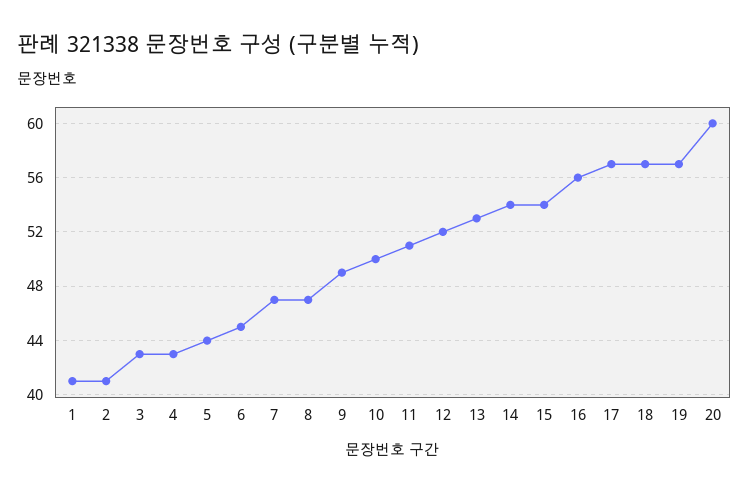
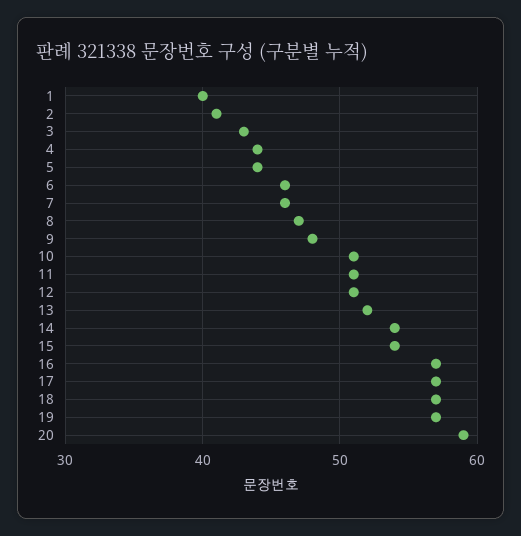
  {
-   "1": 41,
+   "1": 40,
    "2": 41,
    "3": 43,
-   "4": 43,
+   "4": 44,
    "5": 44,
-   "6": 45,
+   "6": 46,
-   "7": 47,
+   "7": 46,
    "8": 47,
-   "9": 49,
+   "9": 48,
-   "10": 50,
+   "10": 51,
    "11": 51,
-   "12": 52,
+   "12": 51,
-   "13": 53,
+   "13": 52,
    "14": 54,
    "15": 54,
-   "16": 56,
+   "16": 57,
    "17": 57,
    "18": 57,
    "19": 57,
-   "20": 60
+   "20": 59
  }

